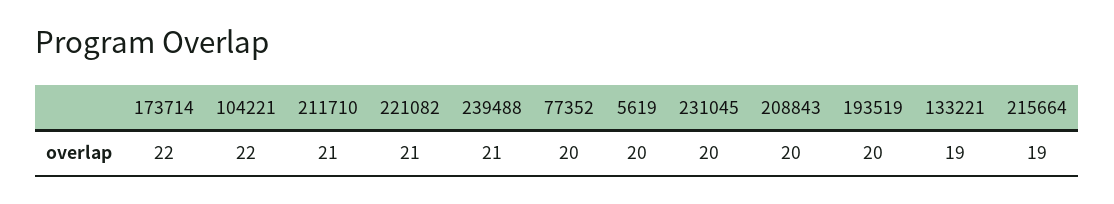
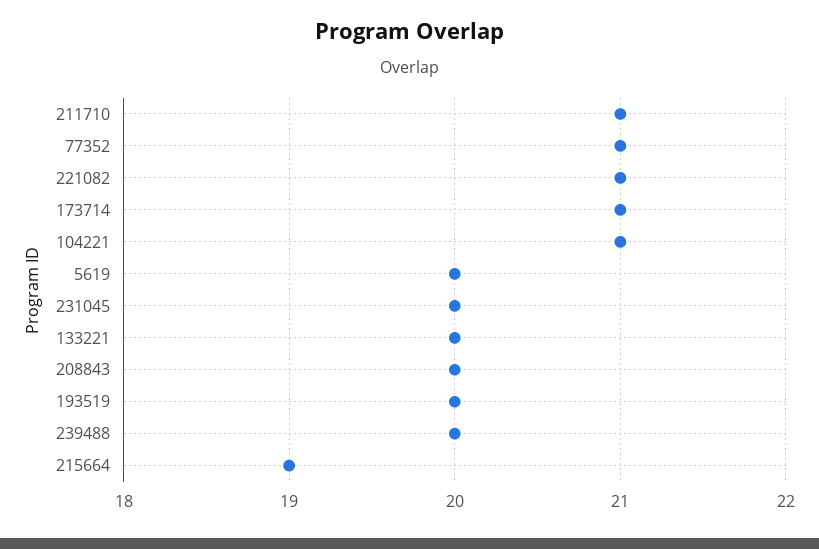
  {
-   "173714": 22,
+   "173714": 21,
-   "104221": 22,
+   "104221": 21,
    "211710": 21,
    "221082": 21,
-   "239488": 21,
+   "239488": 20,
-   "77352": 20,
+   "77352": 21,
    "5619": 20,
    "231045": 20,
    "208843": 20,
    "193519": 20,
-   "133221": 19,
+   "133221": 20,
    "215664": 19
  }

